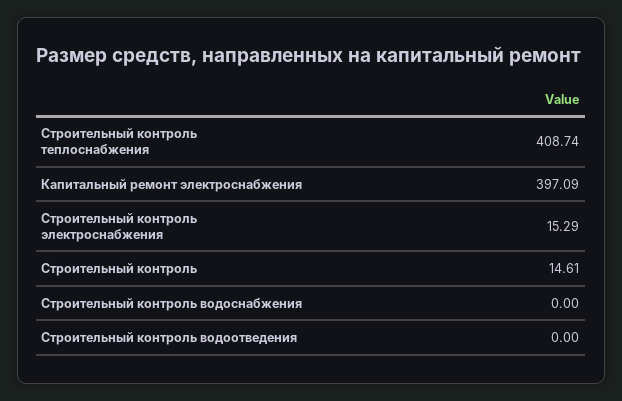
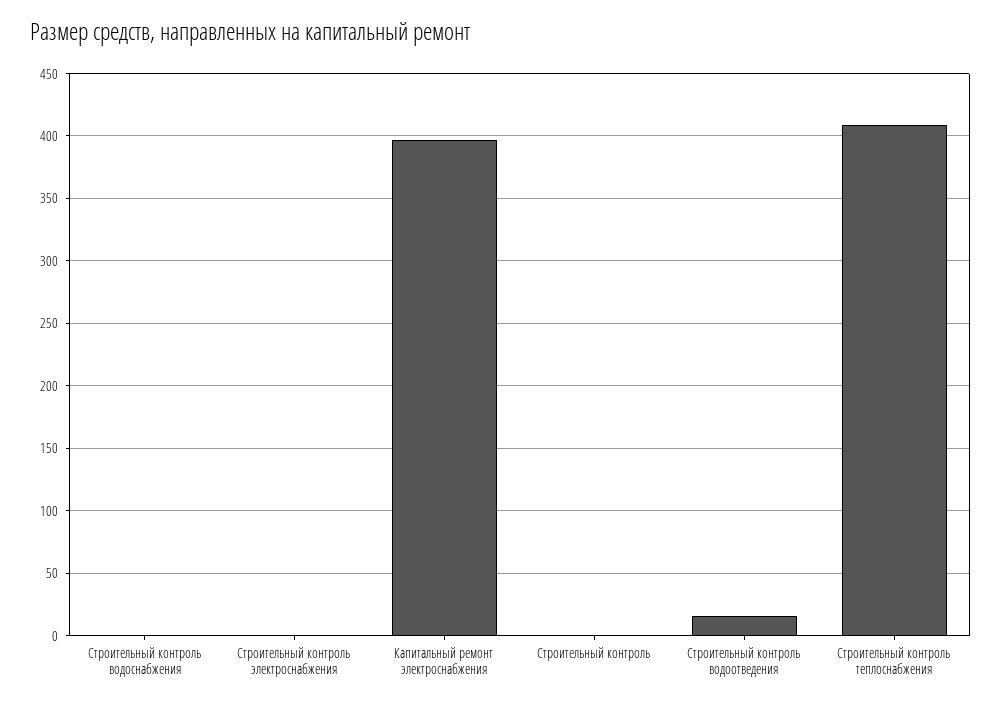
  {
    "Строительный контроль теплоснабжения": 408.74,
    "Капитальный ремонт электроснабжения": 397.09,
-   "Строительный контроль электроснабжения": 15.29,
+   "Строительный контроль электроснабжения": 0,
-   "Строительный контроль": 14.61,
+   "Строительный контроль": 0,
    "Строительный контроль водоснабжения": 0,
-   "Строительный контроль водоотведения": 0
+   "Строительный контроль водоотведения": 15
  }

